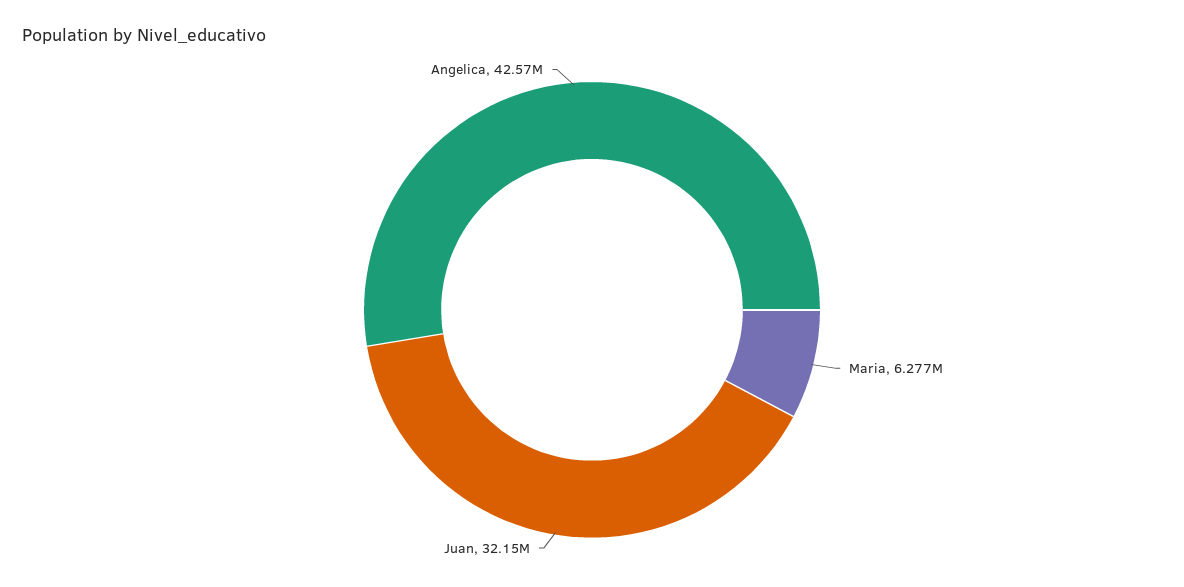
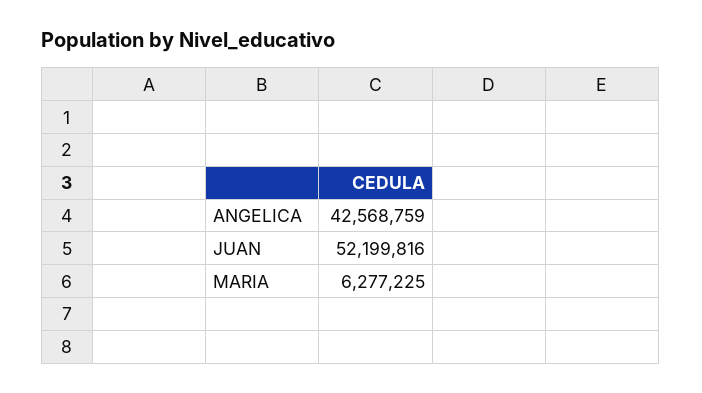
  {
    "Maria": 6277225,
-   "Juan": 32150000,
+   "Juan": 52199816,
    "Angelica": 42568759
  }

